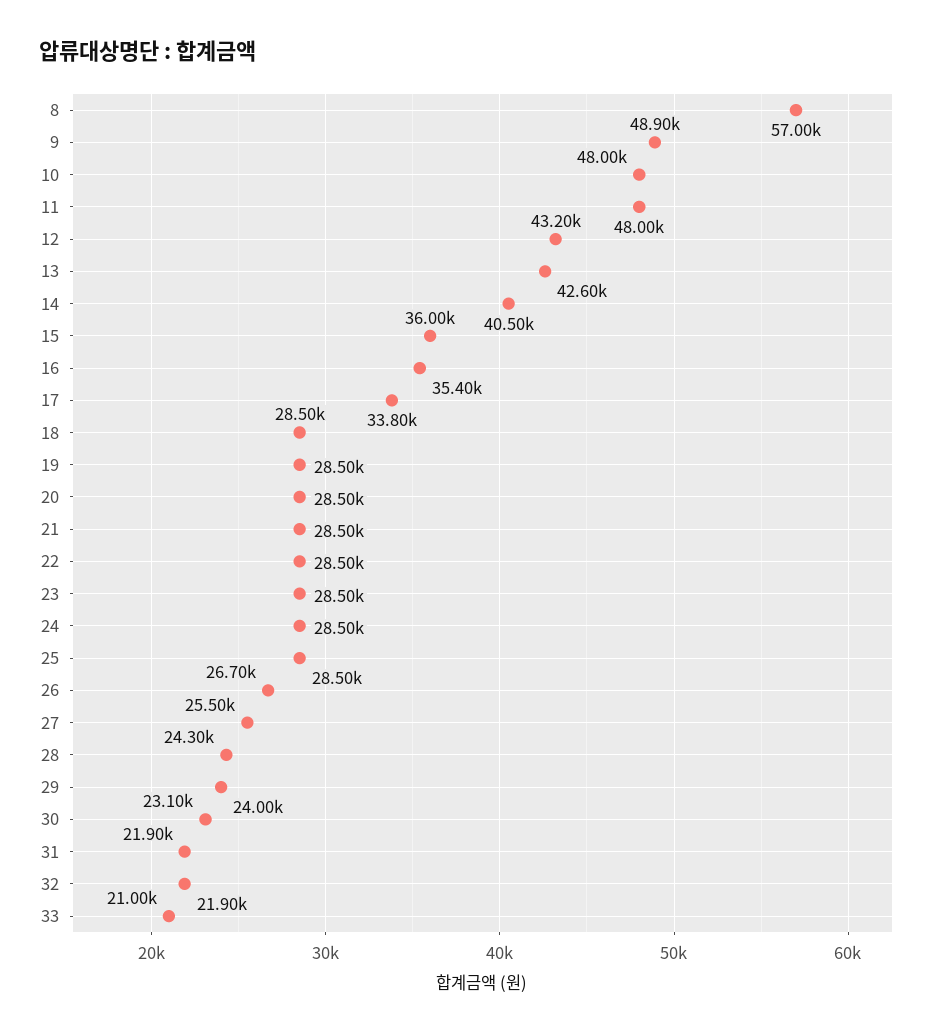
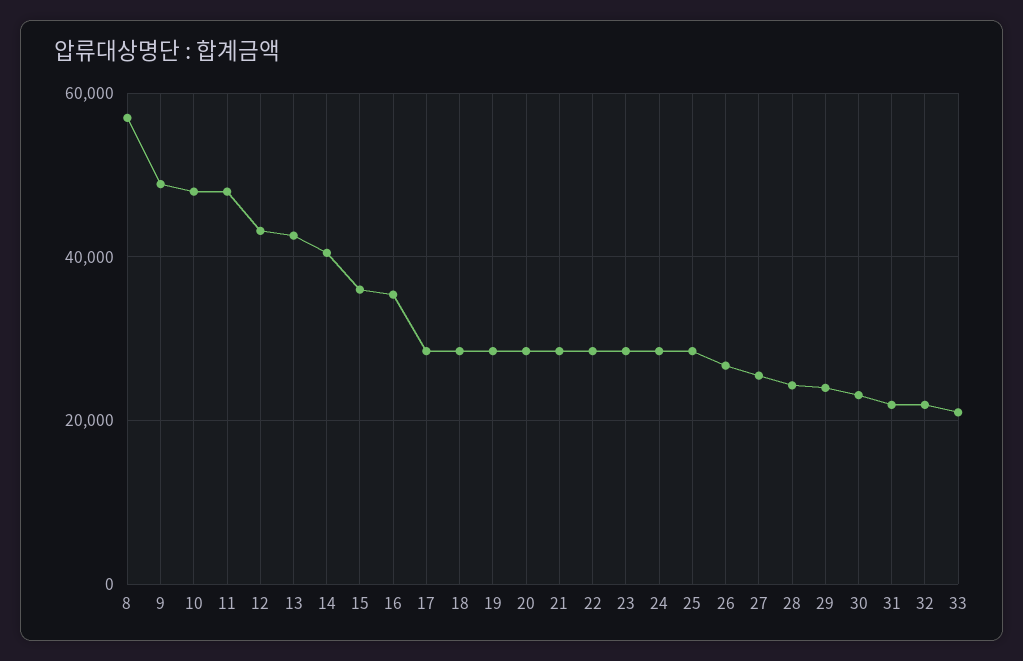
  {
    "8": 57000,
    "9": 48900,
    "10": 48000,
    "11": 48000,
    "12": 43200,
    "13": 42600,
    "14": 40500,
    "15": 36000,
    "16": 35400,
-   "17": 33800,
+   "17": 28000,
    "18": 28500,
    "19": 28500,
    "20": 28500,
    "21": 28500,
    "22": 28500,
    "23": 28500,
    "24": 28500,
    "25": 28500,
    "26": 26700,
    "27": 25500,
    "28": 24300,
    "29": 24000,
    "30": 23100,
    "31": 21900,
    "32": 21900,
    "33": 21000
  }

